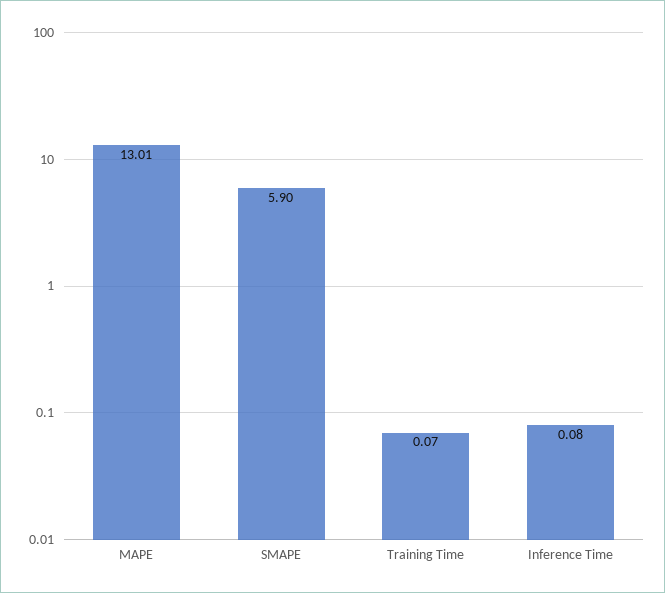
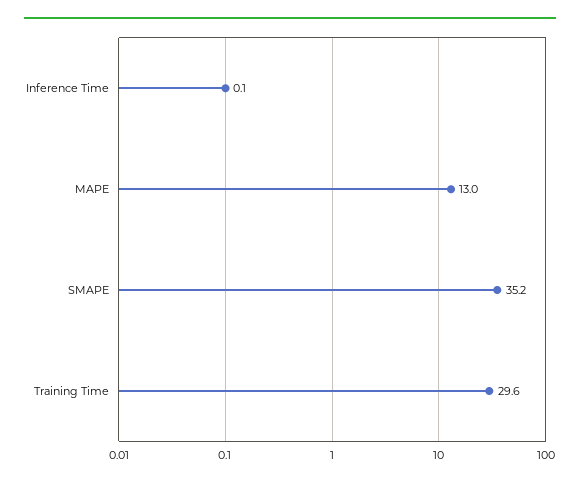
  {
    "MAPE": 13.01,
-   "SMAPE": 5.9,
+   "SMAPE": 35.2,
-   "Training Time": 0.07,
+   "Training Time": 29.6,
    "Inference Time": 0.08
  }

